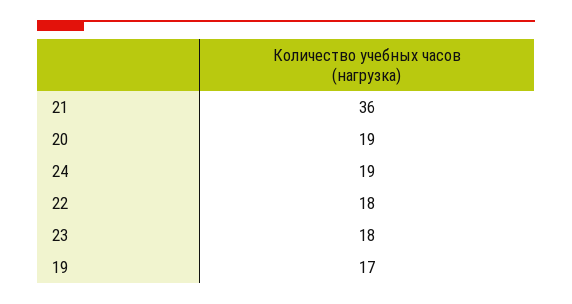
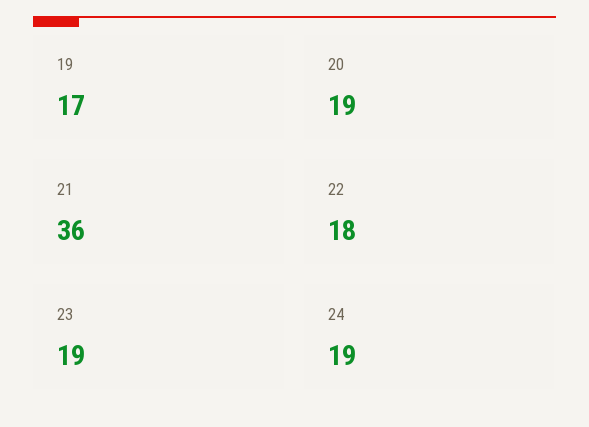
  {
    "21": 36,
    "20": 19,
    "24": 19,
    "22": 18,
-   "23": 18,
+   "23": 19,
    "19": 17
  }

